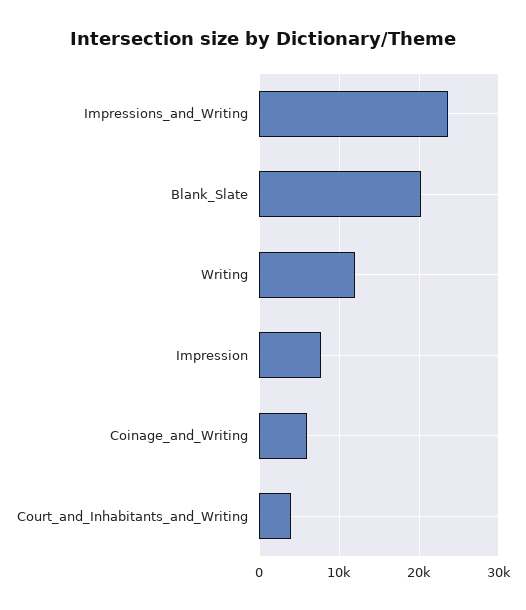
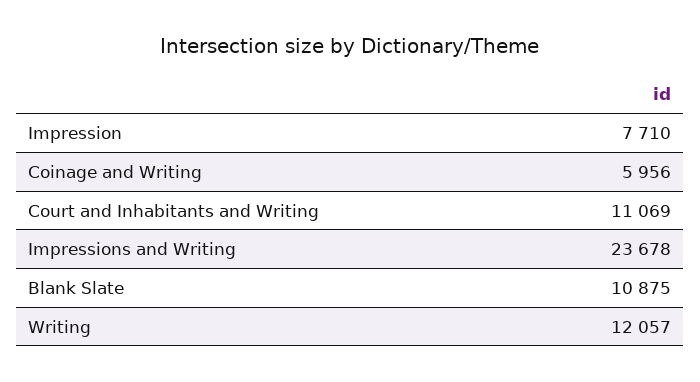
  {
    "Impressions_and_Writing": 23678,
-   "Blank_Slate": 20000,
+   "Blank_Slate": 10875,
    "Writing": 12057,
    "Impression": 7710,
    "Coinage_and_Writing": 5956,
-   "Court_and_Inhabitants_and_Writing": 4000
+   "Court_and_Inhabitants_and_Writing": 11069
  }

